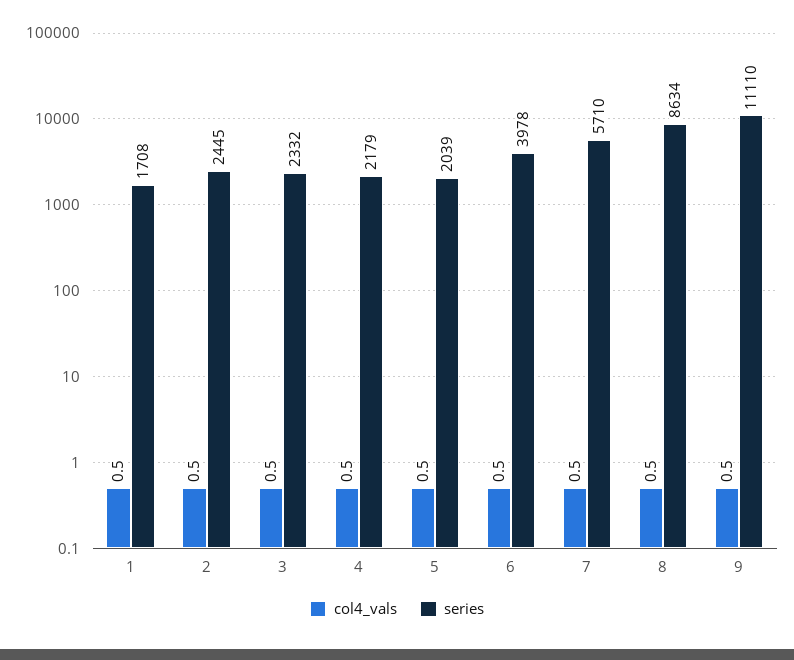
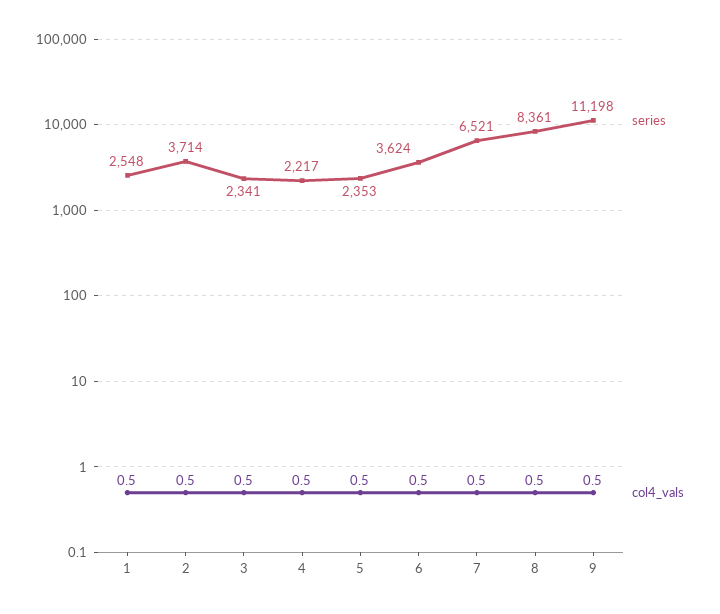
  {
    "col4_vals": {
      "1": 0.5,
      "2": 0.5,
      "3": 0.5,
      "4": 0.5,
      "5": 0.5,
      "6": 0.5,
      "7": 0.5,
      "8": 0.5,
      "9": 0.5
    },
    "series": {
-     "1": 1708,
+     "1": 2548,
-     "2": 2445,
+     "2": 3714,
-     "3": 2332,
+     "3": 2341,
-     "4": 2179,
+     "4": 2217,
-     "5": 2039,
+     "5": 2353,
-     "6": 3978,
+     "6": 3624,
-     "7": 5710,
+     "7": 6521,
-     "8": 8634,
+     "8": 8361,
-     "9": 11110
+     "9": 11198
    }
  }

